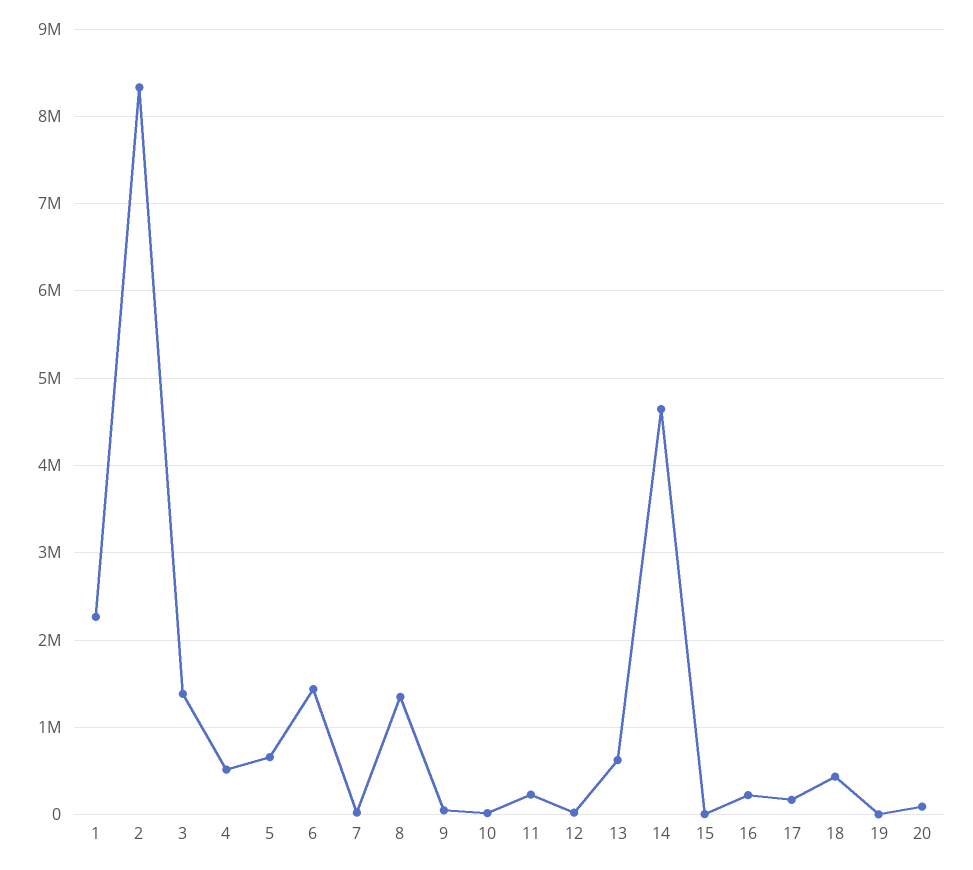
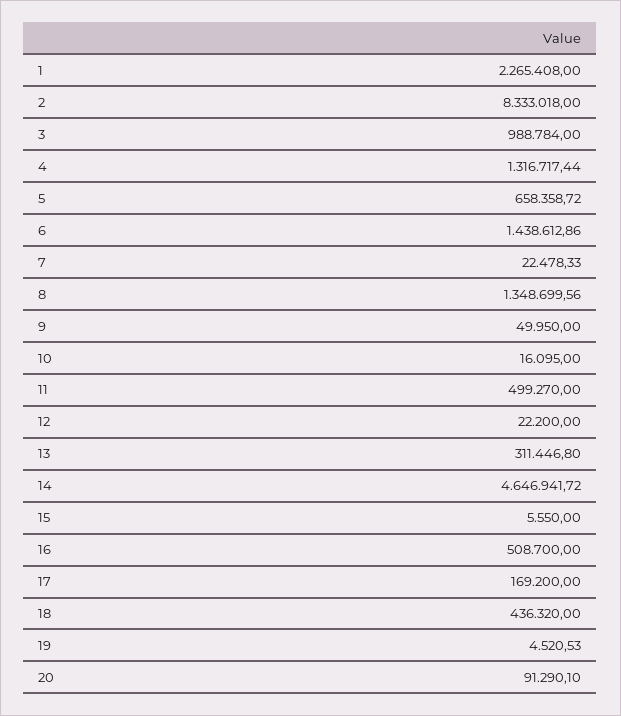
  {
    "1": 2265408,
    "2": 8333018,
-   "3": 1400000,
+   "3": 988784,
-   "4": 500000,
+   "4": 1316717.44,
    "5": 658358.72,
    "6": 1438612.86,
    "7": 22478.33,
    "8": 1348699.56,
    "9": 49950,
    "10": 16095,
-   "11": 200000,
+   "11": 499270,
    "12": 22200,
-   "13": 600000,
+   "13": 311446.8,
    "14": 4646941.72,
    "15": 5550,
-   "16": 200000,
+   "16": 508700,
    "17": 169200,
    "18": 436320,
    "19": 4520.53,
    "20": 91290.1
  }

